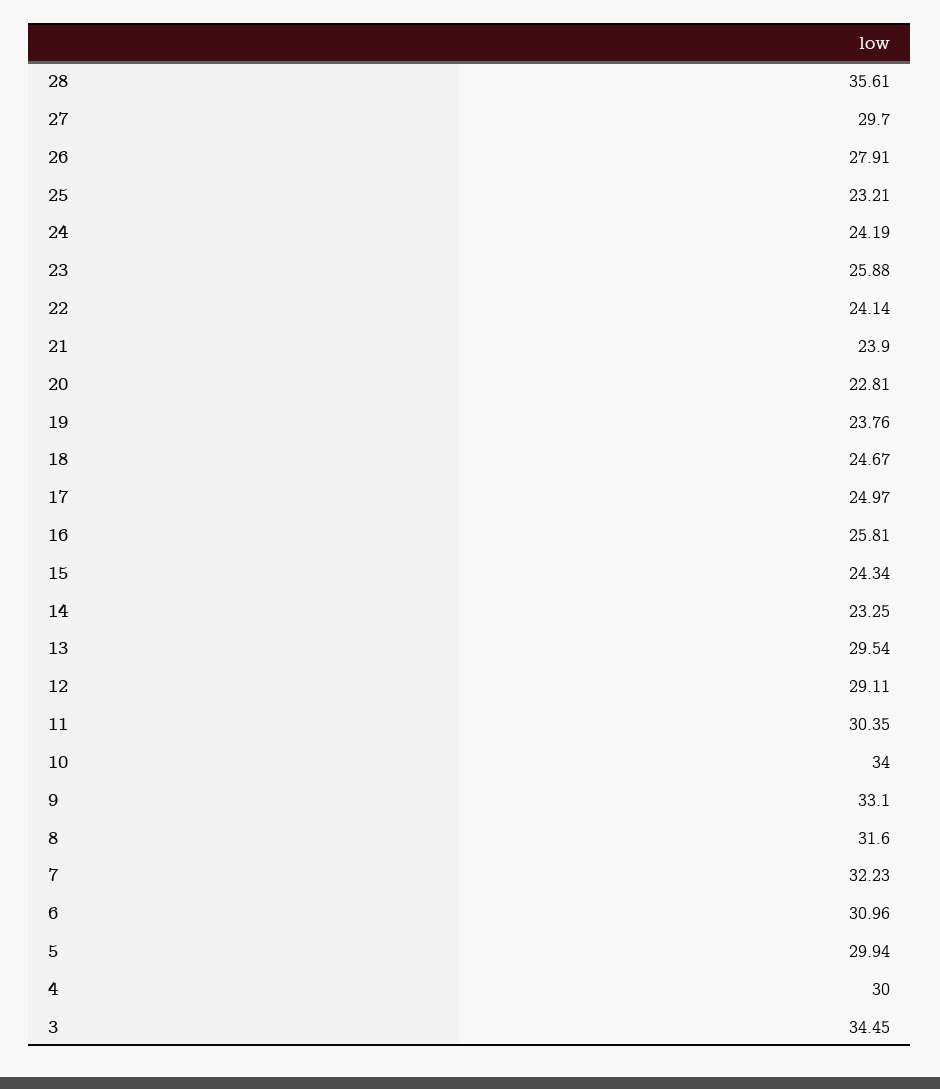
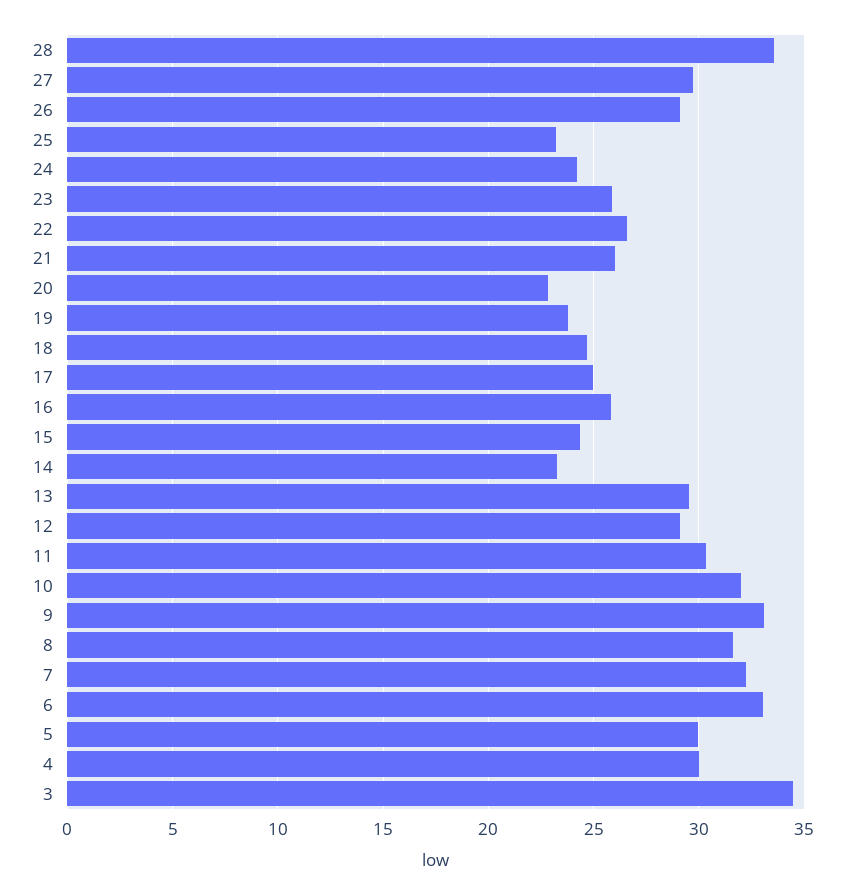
  {
-   "28": 35.61,
+   "28": 33.5,
    "27": 29.7,
-   "26": 27.91,
+   "26": 29,
    "25": 23.21,
    "24": 24.19,
    "23": 25.88,
-   "22": 24.14,
+   "22": 26.5,
-   "21": 23.9,
+   "21": 26,
    "20": 22.81,
    "19": 23.76,
    "18": 24.67,
    "17": 24.97,
    "16": 25.81,
    "15": 24.34,
    "14": 23.25,
    "13": 29.54,
    "12": 29.11,
    "11": 30.35,
-   "10": 34,
+   "10": 32,
    "9": 33.1,
    "8": 31.6,
    "7": 32.23,
-   "6": 30.96,
+   "6": 33,
    "5": 29.94,
    "4": 30,
    "3": 34.45
  }

